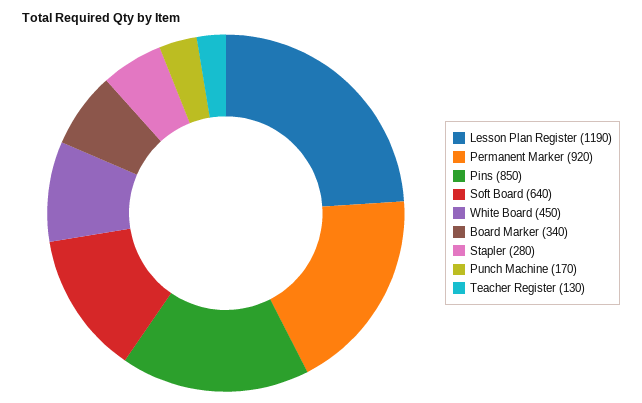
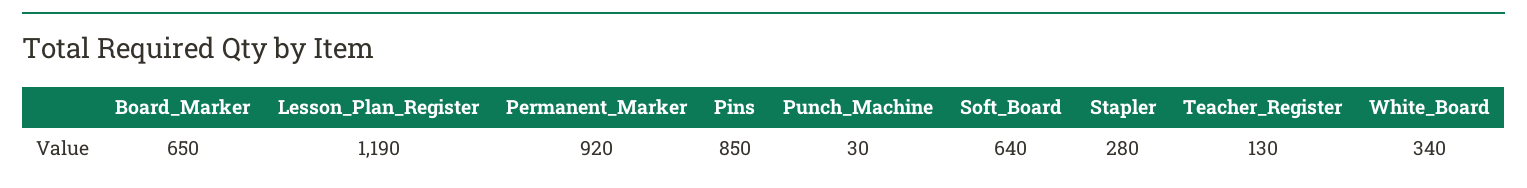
  {
    "Lesson Plan Register": 1190,
    "Permanent Marker": 920,
    "Pins": 850,
    "Soft Board": 640,
-   "White Board": 450,
+   "White Board": 340,
-   "Board Marker": 340,
+   "Board Marker": 650,
    "Stapler": 280,
-   "Punch Machine": 170,
+   "Punch Machine": 30,
    "Teacher Register": 130
  }

